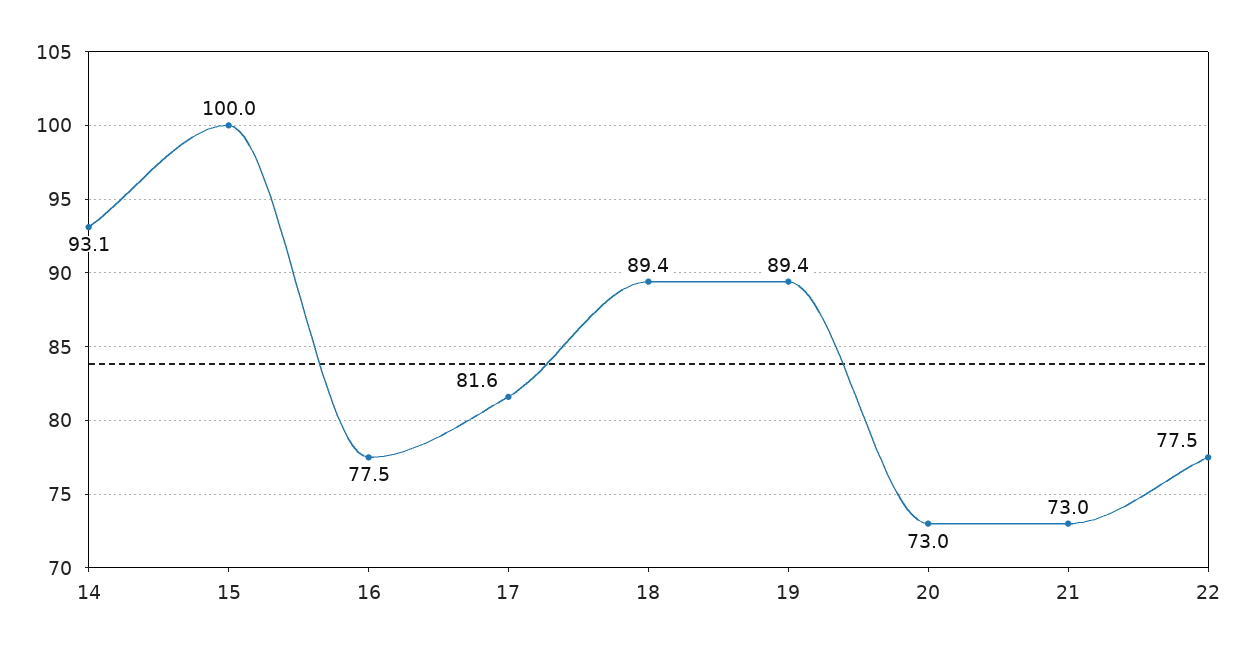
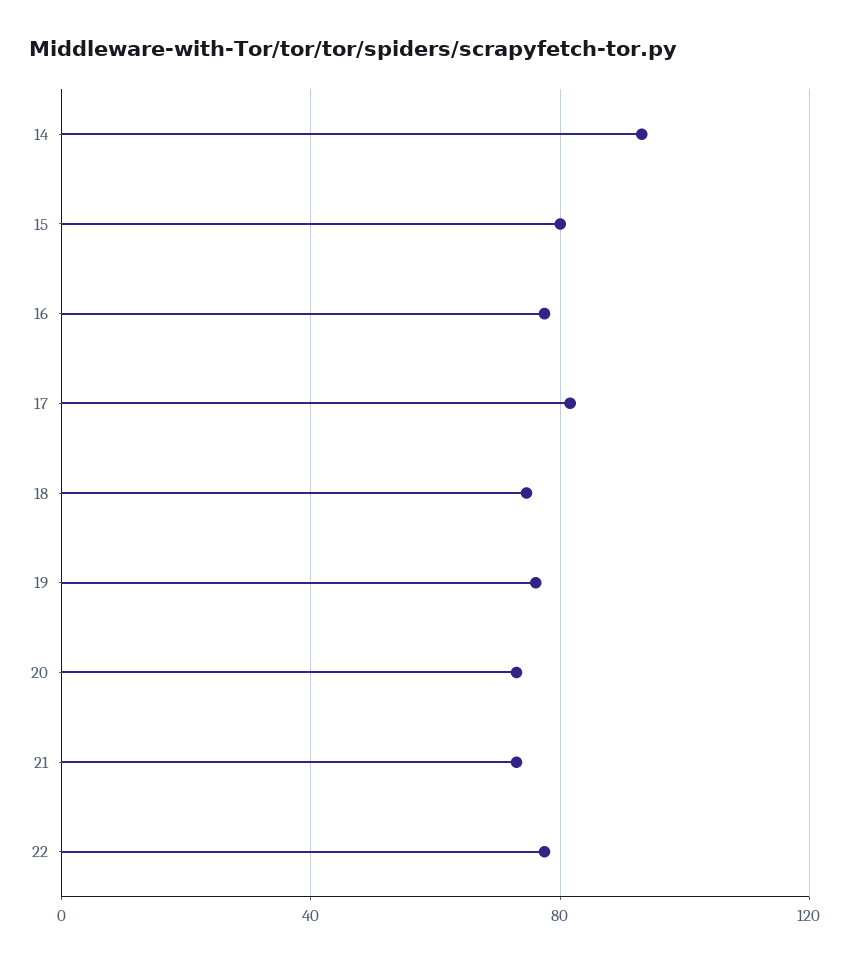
  {
    "14": 93.1,
-   "15": 100,
+   "15": 80,
    "16": 77.5,
    "17": 81.6,
-   "18": 89.4,
+   "18": 75,
-   "19": 89.4,
+   "19": 75,
    "20": 73,
    "21": 73,
    "22": 77.5
  }

